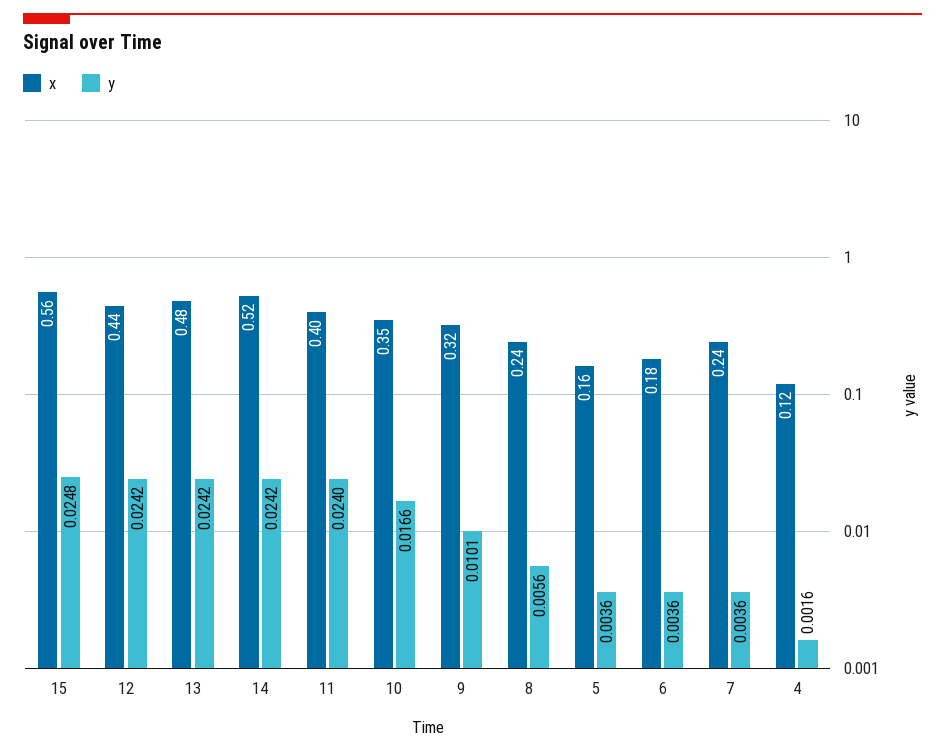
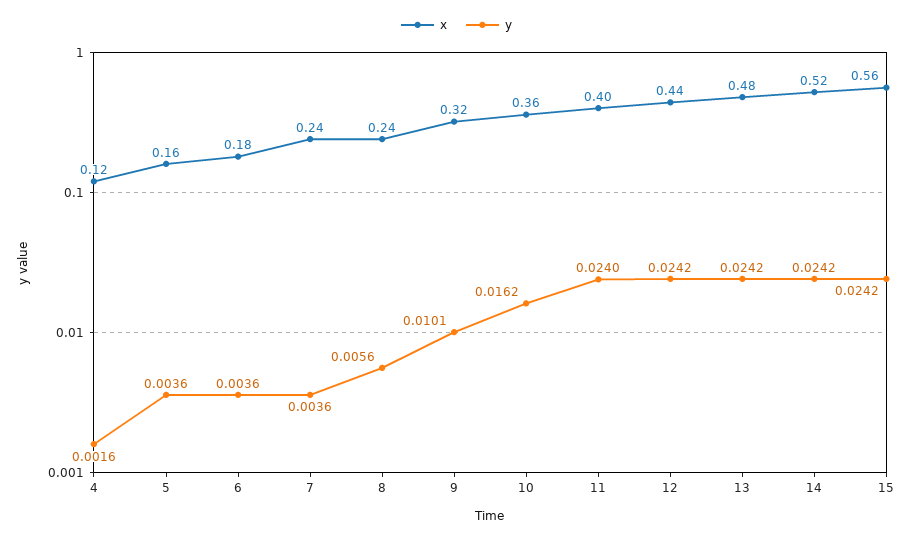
  {
    "x": {
      "15": 0.56,
      "12": 0.44,
      "13": 0.48,
      "14": 0.52,
      "11": 0.4,
-     "10": 0.35,
+     "10": 0.36,
      "9": 0.32,
      "8": 0.24,
      "5": 0.16,
      "6": 0.18,
      "7": 0.24,
      "4": 0.12
    },
    "y": {
-     "15": 0.0248,
+     "15": 0.0242,
      "12": 0.0242,
      "13": 0.0242,
      "14": 0.0242,
      "11": 0.024,
-     "10": 0.0166,
+     "10": 0.0162,
      "9": 0.0101,
      "8": 0.0056,
      "5": 0.0036,
      "6": 0.0036,
      "7": 0.0036,
      "4": 0.0016
    }
  }

